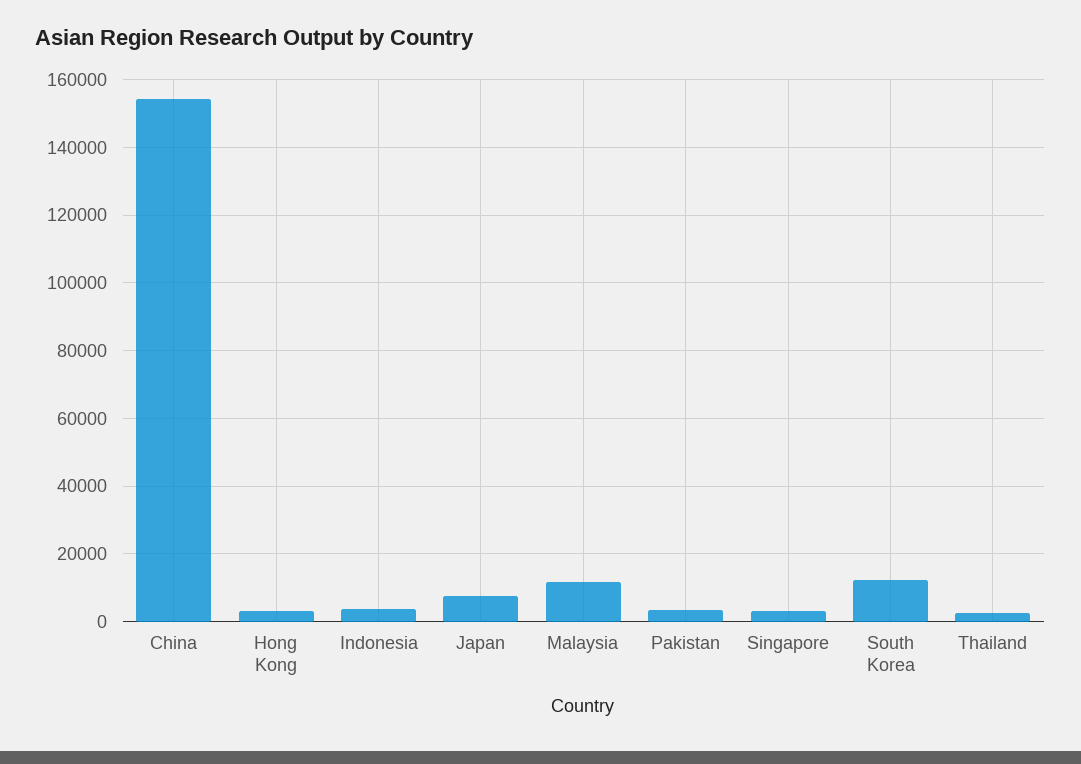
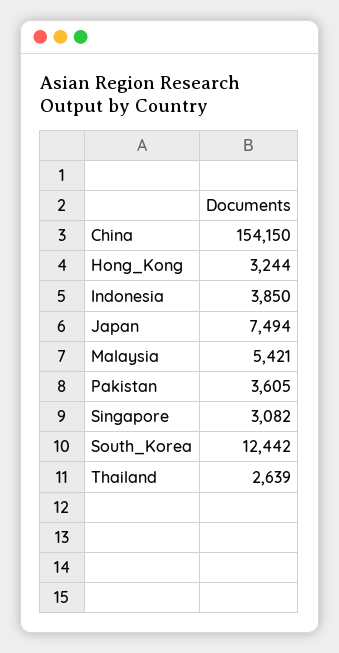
  {
    "China": 154150,
    "Hong Kong": 3244,
    "Indonesia": 3850,
    "Japan": 7494,
-   "Malaysia": 12000,
+   "Malaysia": 5421,
    "Pakistan": 3605,
    "Singapore": 3082,
    "South Korea": 12442,
    "Thailand": 2639
  }

